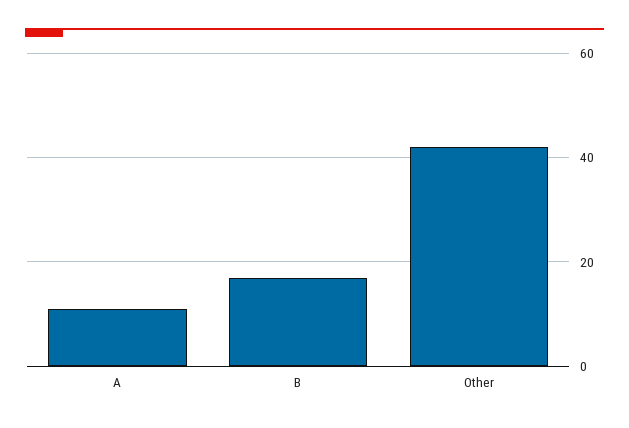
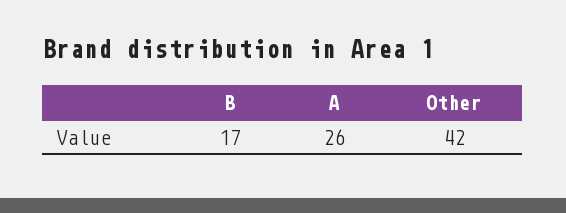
  {
-   "A": 10,
+   "A": 26,
    "B": 17,
    "Other": 42
  }

